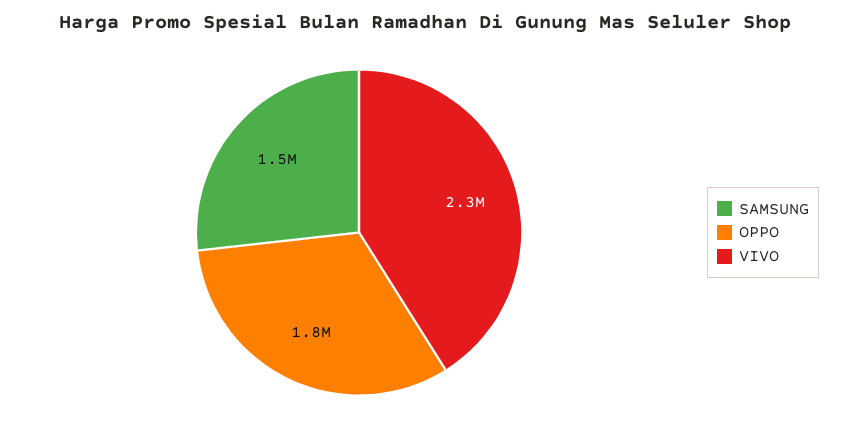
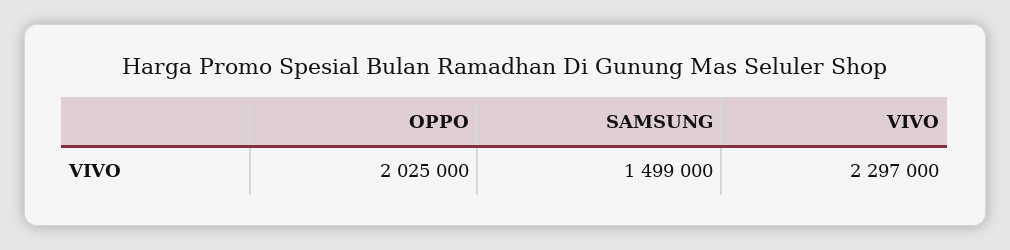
  {
    "SAMSUNG": 1499000,
-   "OPPO": 1800000,
+   "OPPO": 2025000,
    "VIVO": 2297000
  }

